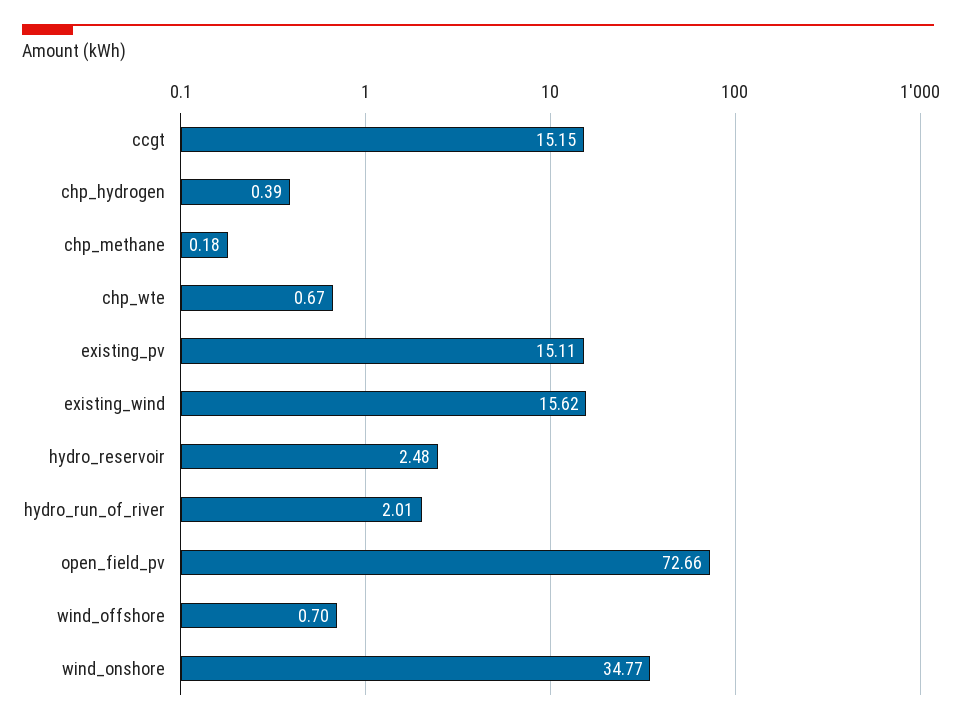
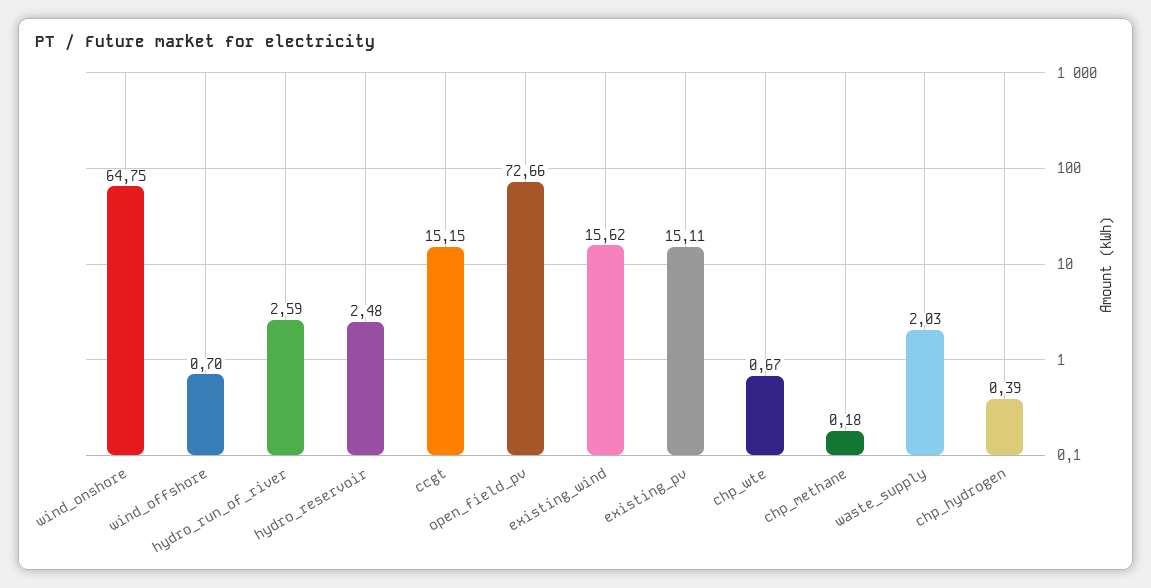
  {
    "ccgt": 15.15,
    "chp_hydrogen": 0.39,
    "chp_methane": 0.18,
    "chp_wte": 0.67,
    "existing_pv": 15.11,
    "existing_wind": 15.62,
    "hydro_reservoir": 2.48,
-   "hydro_run_of_river": 2.01,
+   "hydro_run_of_river": 2.59,
    "open_field_pv": 72.66,
    "wind_offshore": 0.7,
-   "wind_onshore": 34.77
+   "wind_onshore": 64.75,
+   "waste_supply": 2.03
  }

